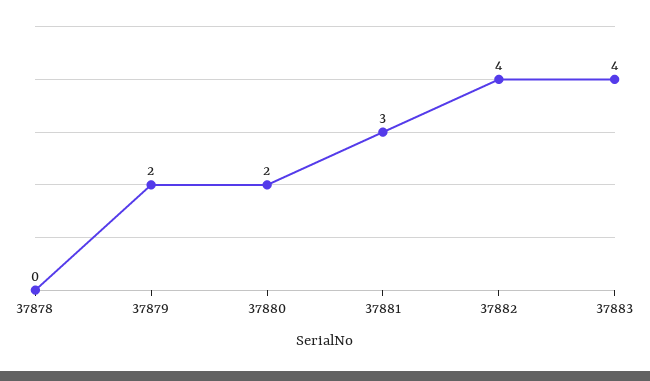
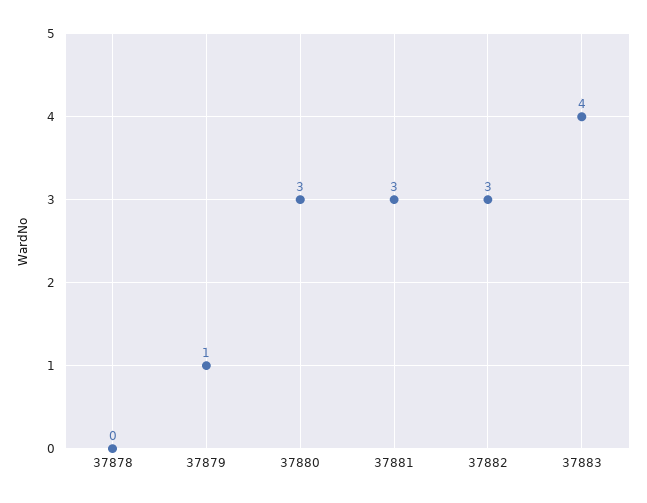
  {
    "37878": 0,
-   "37879": 2,
+   "37879": 1,
-   "37880": 2,
+   "37880": 3,
    "37881": 3,
-   "37882": 4,
+   "37882": 3,
    "37883": 4
  }

